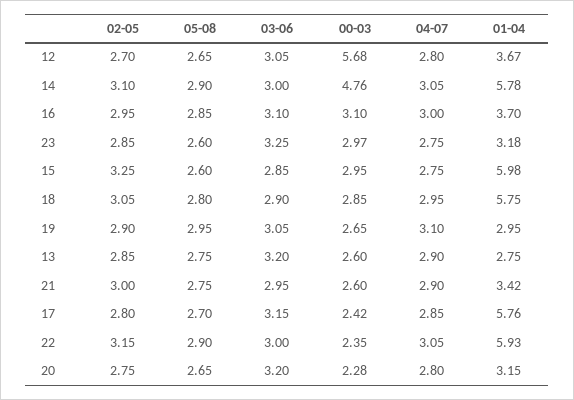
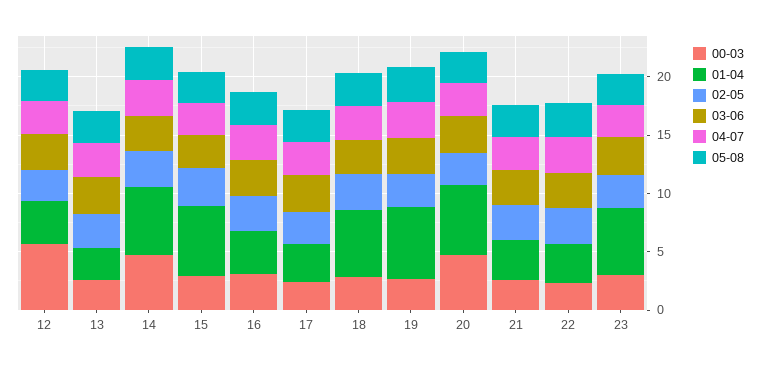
  {
    "02-05": {
      "12": 2.7,
      "14": 3.1,
      "16": 2.95,
      "23": 2.85,
      "15": 3.25,
      "18": 3.05,
      "19": 2.9,
      "13": 2.85,
      "21": 3,
      "17": 2.8,
      "22": 3.15,
      "20": 2.75
    },
    "05-08": {
      "12": 2.65,
      "14": 2.9,
      "16": 2.85,
      "23": 2.6,
      "15": 2.6,
      "18": 2.8,
      "19": 2.95,
      "13": 2.75,
      "21": 2.75,
      "17": 2.7,
      "22": 2.9,
      "20": 2.65
    },
    "03-06": {
      "12": 3.05,
      "14": 3,
      "16": 3.1,
      "23": 3.25,
      "15": 2.85,
      "18": 2.9,
      "19": 3.05,
      "13": 3.2,
      "21": 2.95,
      "17": 3.15,
      "22": 3,
      "20": 3.2
    },
    "00-03": {
      "12": 5.68,
      "14": 4.76,
      "16": 3.1,
      "23": 2.97,
      "15": 2.95,
      "18": 2.85,
      "19": 2.65,
      "13": 2.6,
      "21": 2.6,
      "17": 2.42,
      "22": 2.35,
-     "20": 2.28
+     "20": 5
    },
    "04-07": {
      "12": 2.8,
      "14": 3.05,
      "16": 3,
      "23": 2.75,
      "15": 2.75,
      "18": 2.95,
      "19": 3.1,
      "13": 2.9,
      "21": 2.9,
      "17": 2.85,
      "22": 3.05,
      "20": 2.8
    },
    "01-04": {
      "12": 3.67,
      "14": 5.78,
      "16": 3.7,
-     "23": 3.18,
+     "23": 6,
      "15": 5.98,
      "18": 5.75,
-     "19": 2.95,
+     "19": 6,
      "13": 2.75,
      "21": 3.42,
-     "17": 5.76,
+     "17": 3,
-     "22": 5.93,
+     "22": 3,
-     "20": 3.15
+     "20": 6
    }
  }

